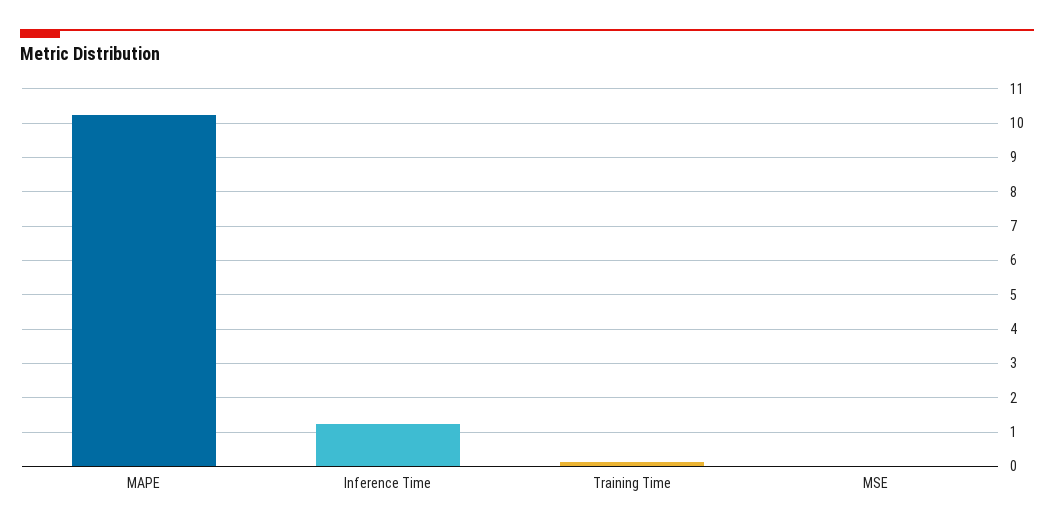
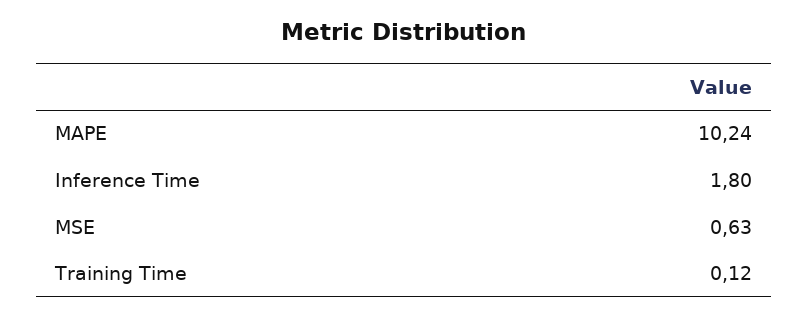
  {
    "MAPE": 10.24,
-   "Inference Time": 1.2,
+   "Inference Time": 1.8,
    "Training Time": 0.12,
-   "MSE": 0
+   "MSE": 0.63
  }

